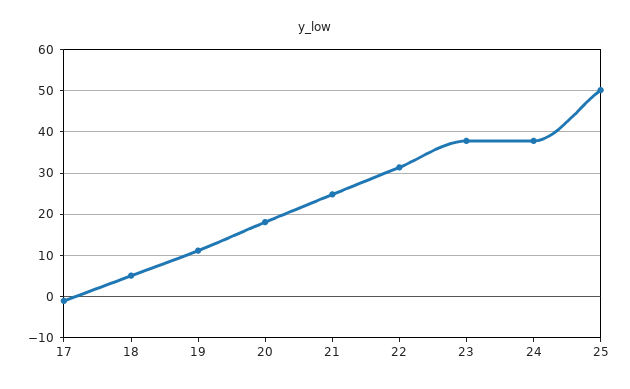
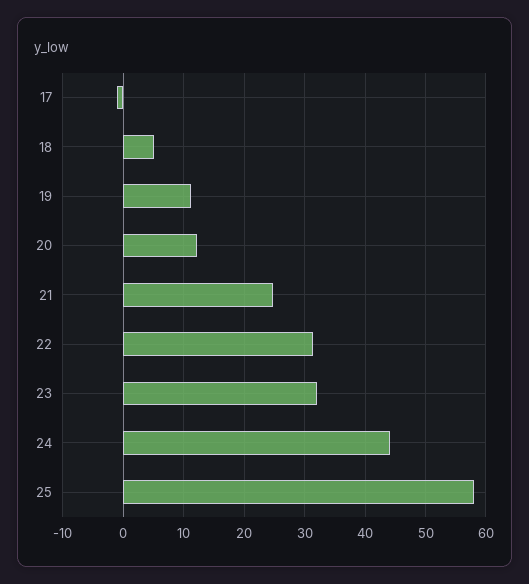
  {
    "17": -1,
    "18": 5,
    "19": 11,
-   "20": 18,
+   "20": 12,
    "21": 25,
    "22": 31,
-   "23": 38,
+   "23": 32,
-   "24": 38,
+   "24": 44,
-   "25": 50
+   "25": 58
  }

